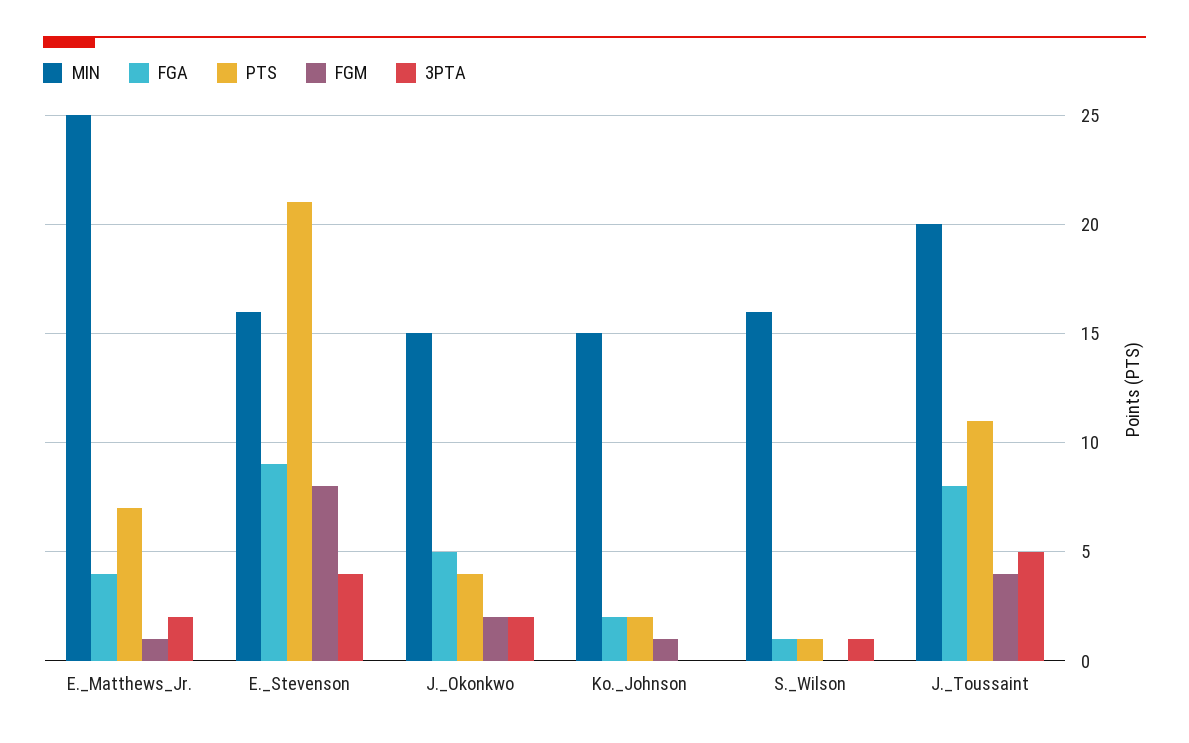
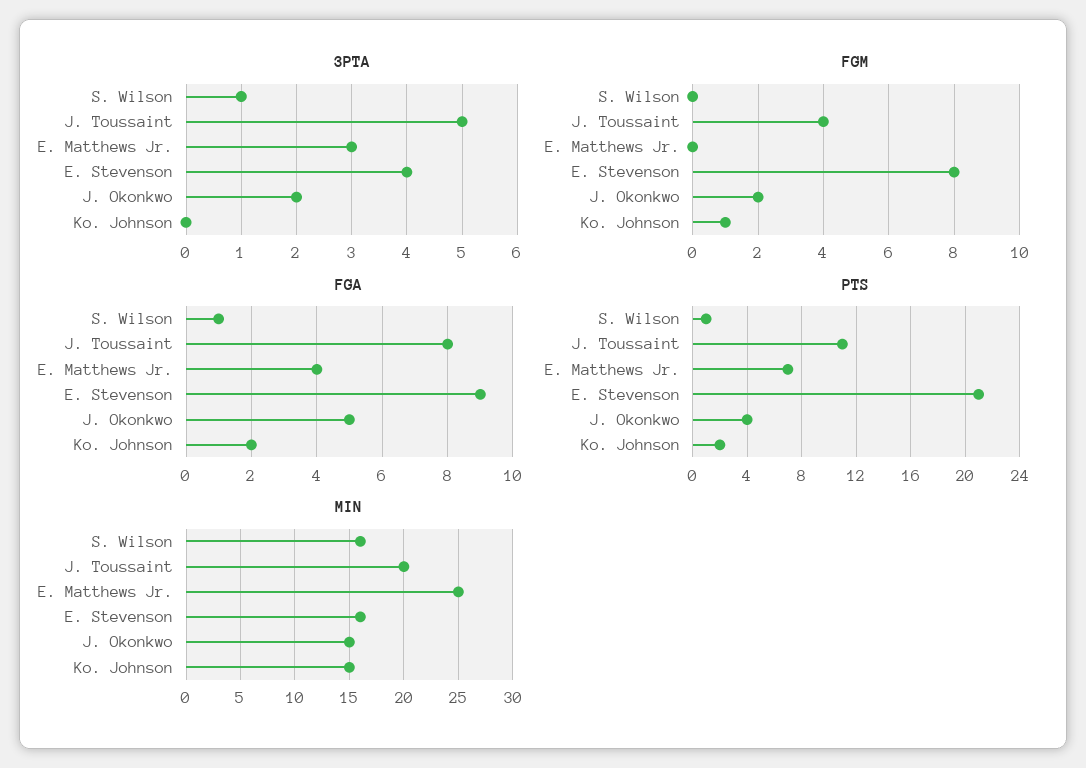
  {
    "MIN": {
      "E._Matthews_Jr.": 25,
      "E._Stevenson": 16,
      "J._Okonkwo": 15,
      "Ko._Johnson": 15,
      "S._Wilson": 16,
      "J._Toussaint": 20
    },
    "FGA": {
      "E._Matthews_Jr.": 4,
      "E._Stevenson": 9,
      "J._Okonkwo": 5,
      "Ko._Johnson": 2,
      "S._Wilson": 1,
      "J._Toussaint": 8
    },
    "PTS": {
      "E._Matthews_Jr.": 7,
      "E._Stevenson": 21,
      "J._Okonkwo": 4,
      "Ko._Johnson": 2,
      "S._Wilson": 1,
      "J._Toussaint": 11
    },
    "FGM": {
-     "E._Matthews_Jr.": 1,
+     "E._Matthews_Jr.": 0,
      "E._Stevenson": 8,
      "J._Okonkwo": 2,
      "Ko._Johnson": 1,
      "S._Wilson": 0,
      "J._Toussaint": 4
    },
    "3PTA": {
-     "E._Matthews_Jr.": 2,
+     "E._Matthews_Jr.": 3,
      "E._Stevenson": 4,
      "J._Okonkwo": 2,
      "Ko._Johnson": 0,
      "S._Wilson": 1,
      "J._Toussaint": 5
    }
  }

